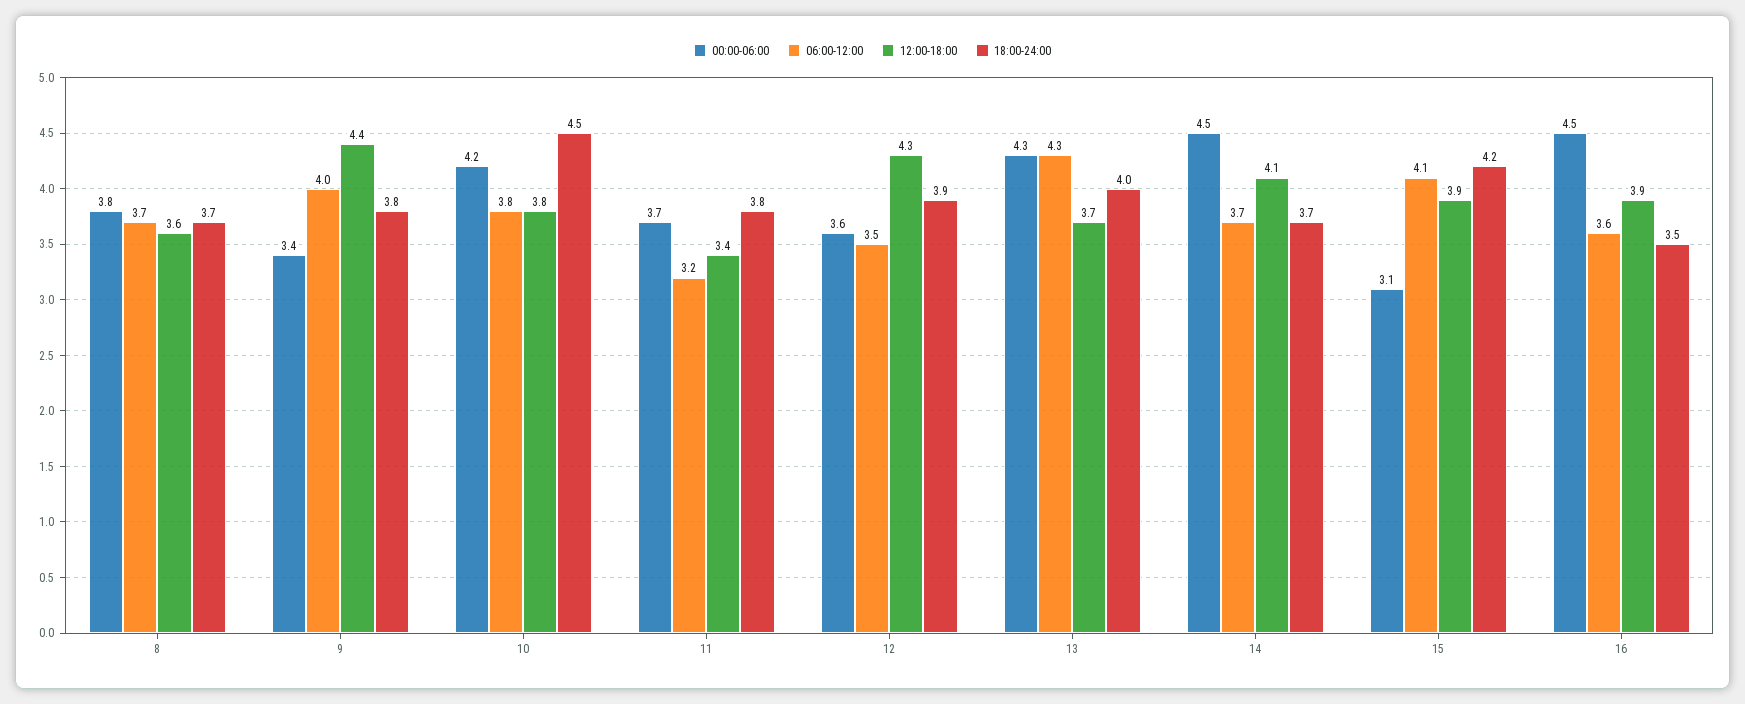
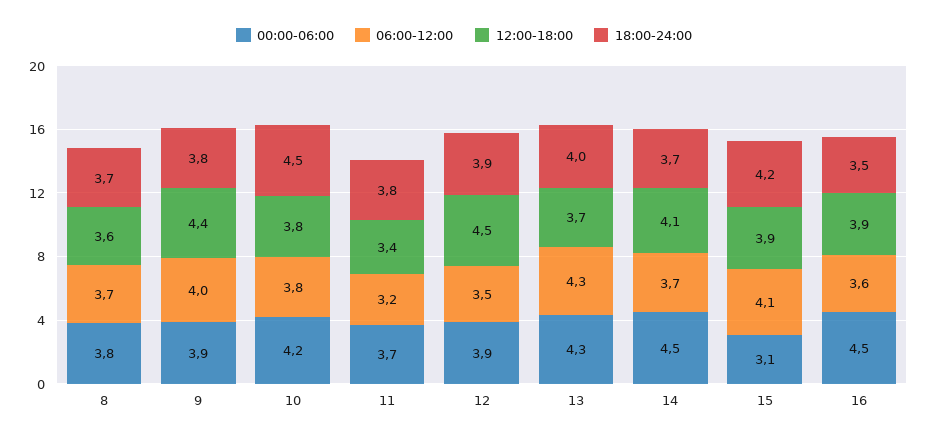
  {
    "00:00-06:00": {
      "8": 3.8,
-     "9": 3.4,
+     "9": 3.9,
      "10": 4.2,
      "11": 3.7,
-     "12": 3.6,
+     "12": 3.9,
      "13": 4.3,
      "14": 4.5,
      "15": 3.1,
      "16": 4.5
    },
    "06:00-12:00": {
      "8": 3.7,
      "9": 4,
      "10": 3.8,
      "11": 3.2,
      "12": 3.5,
      "13": 4.3,
      "14": 3.7,
      "15": 4.1,
      "16": 3.6
    },
    "12:00-18:00": {
      "8": 3.6,
      "9": 4.4,
      "10": 3.8,
      "11": 3.4,
-     "12": 4.3,
+     "12": 4.5,
      "13": 3.7,
      "14": 4.1,
      "15": 3.9,
      "16": 3.9
    },
    "18:00-24:00": {
      "8": 3.7,
      "9": 3.8,
      "10": 4.5,
      "11": 3.8,
      "12": 3.9,
      "13": 4,
      "14": 3.7,
      "15": 4.2,
      "16": 3.5
    }
  }

